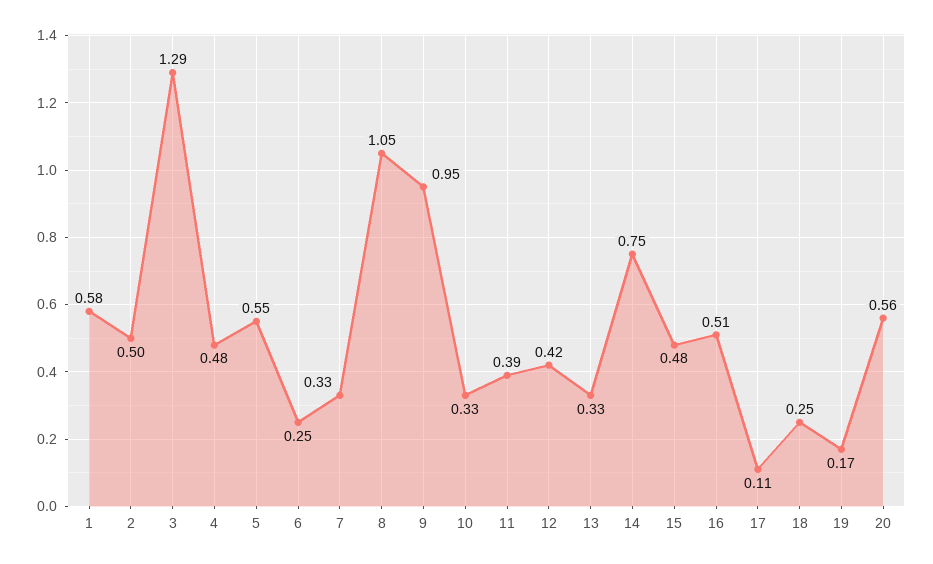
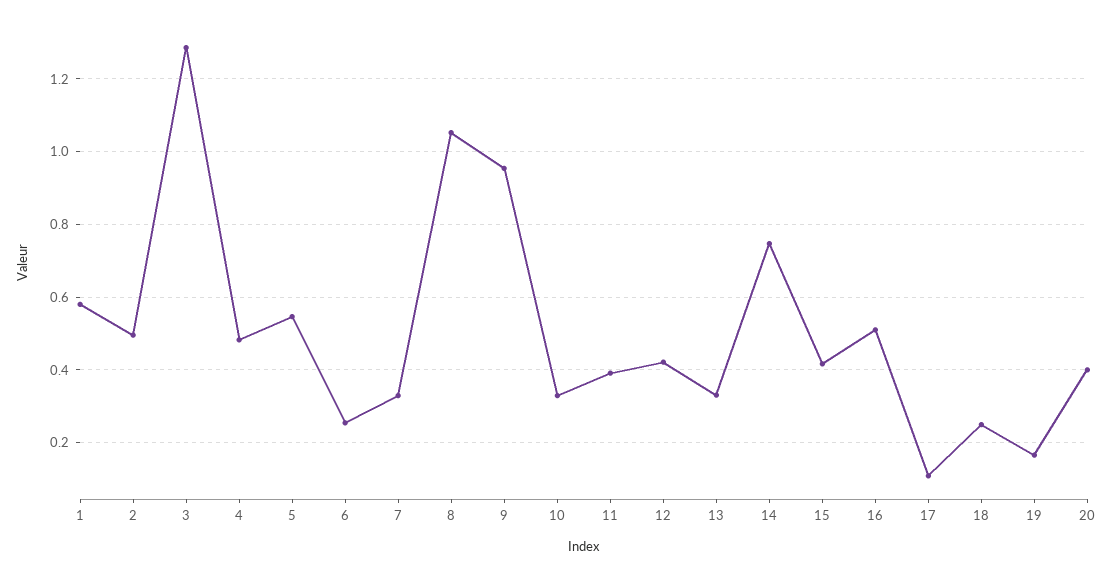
  {
    "1": 0.58,
    "2": 0.5,
    "3": 1.29,
    "4": 0.48,
    "5": 0.55,
    "6": 0.25,
    "7": 0.33,
    "8": 1.05,
    "9": 0.95,
    "10": 0.33,
    "11": 0.39,
    "12": 0.42,
    "13": 0.33,
    "14": 0.75,
-   "15": 0.48,
+   "15": 0.42,
    "16": 0.51,
    "17": 0.11,
    "18": 0.25,
    "19": 0.17,
-   "20": 0.56
+   "20": 0.4
  }

